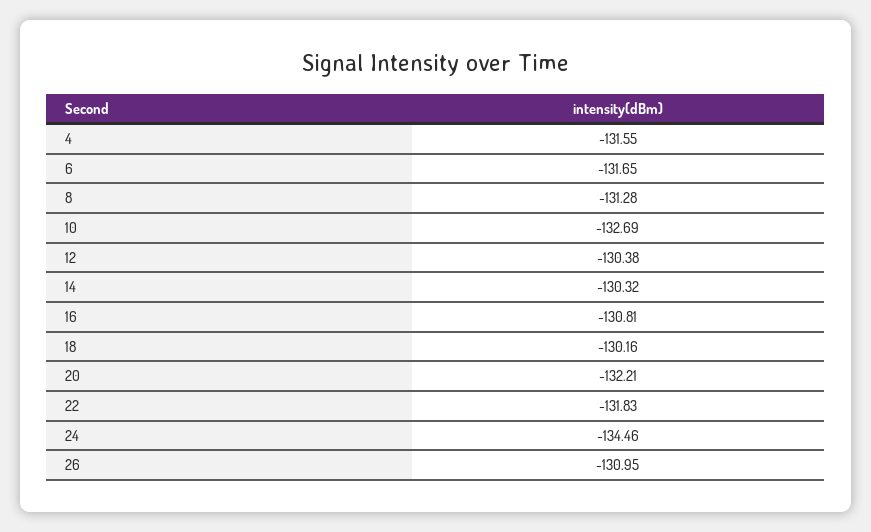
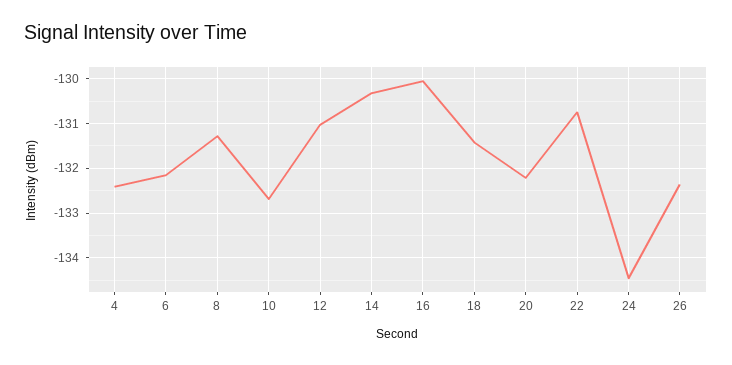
  {
-   "4": -131.55,
+   "4": -132.4,
-   "6": -131.65,
+   "6": -132.2,
    "8": -131.28,
    "10": -132.69,
-   "12": -130.38,
+   "12": -131,
    "14": -130.32,
-   "16": -130.81,
+   "16": -130,
-   "18": -130.16,
+   "18": -131.4,
    "20": -132.21,
-   "22": -131.83,
+   "22": -130.8,
    "24": -134.46,
-   "26": -130.95
+   "26": -132.4
  }

